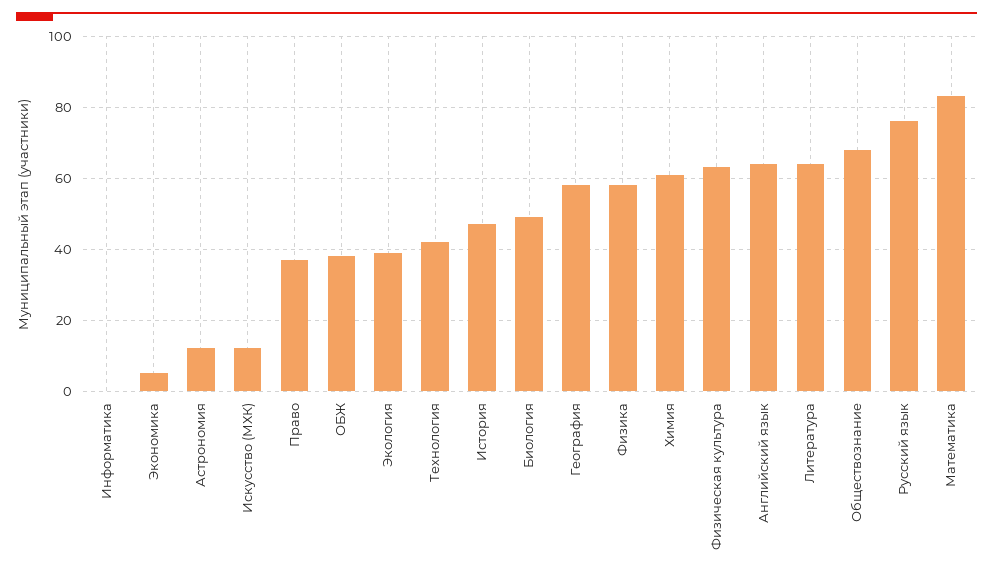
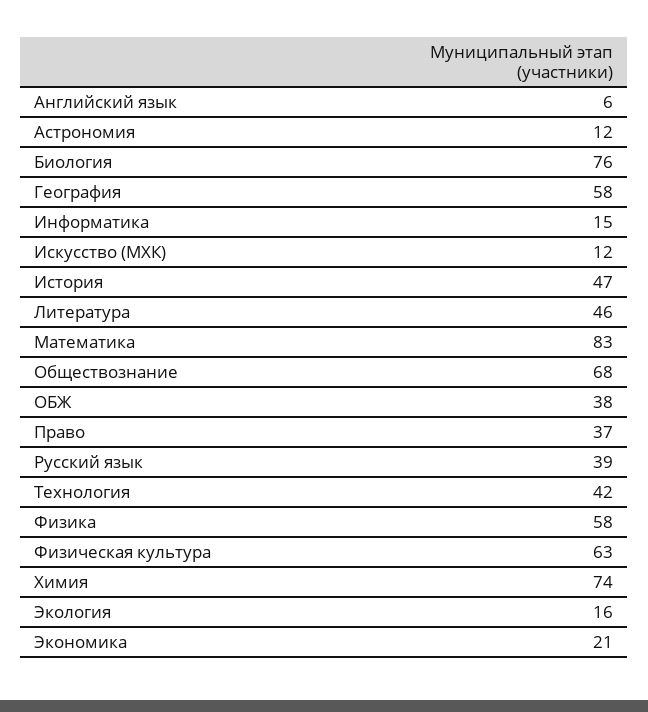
  {
-   "Информатика": 0,
+   "Информатика": 15,
-   "Экономика": 5,
+   "Экономика": 21,
    "Астрономия": 12,
    "Искусство (МХК)": 12,
    "Право": 37,
    "ОБЖ": 38,
-   "Экология": 40,
+   "Экология": 16,
    "Технология": 42,
    "История": 47,
-   "Биология": 50,
+   "Биология": 76,
    "География": 58,
    "Физика": 58,
-   "Химия": 60,
+   "Химия": 74,
    "Физическая культура": 63,
-   "Английский язык": 65,
+   "Английский язык": 6,
-   "Литература": 65,
+   "Литература": 46,
    "Обществознание": 68,
-   "Русский язык": 75,
+   "Русский язык": 39,
    "Математика": 83
  }

